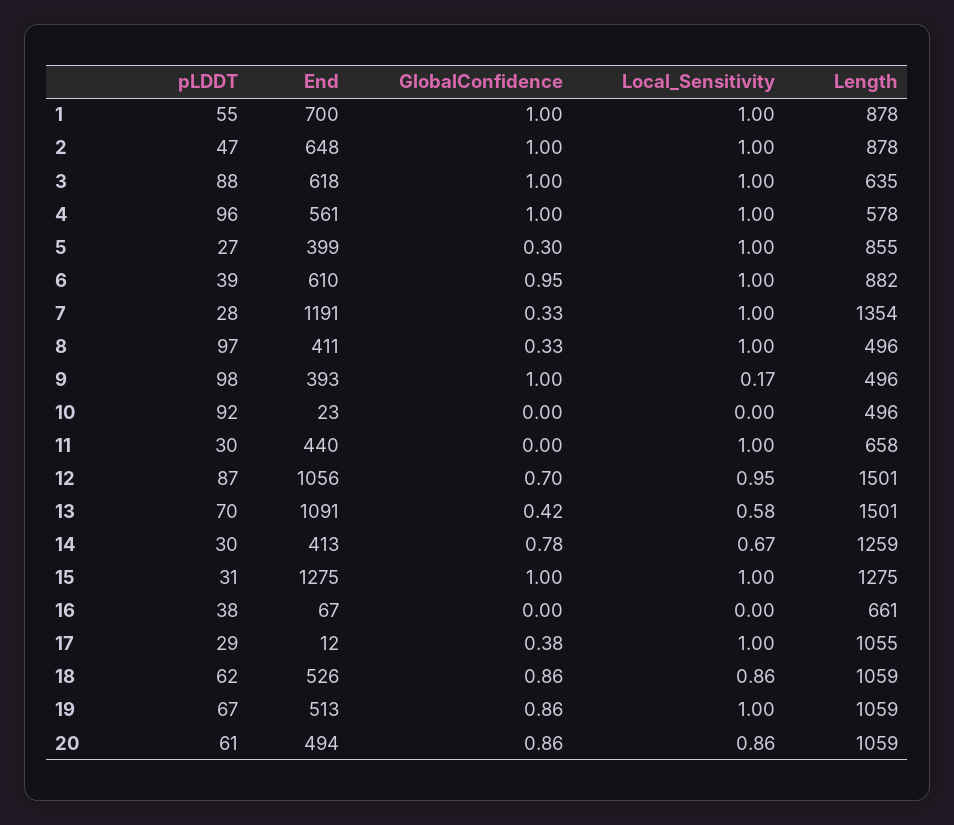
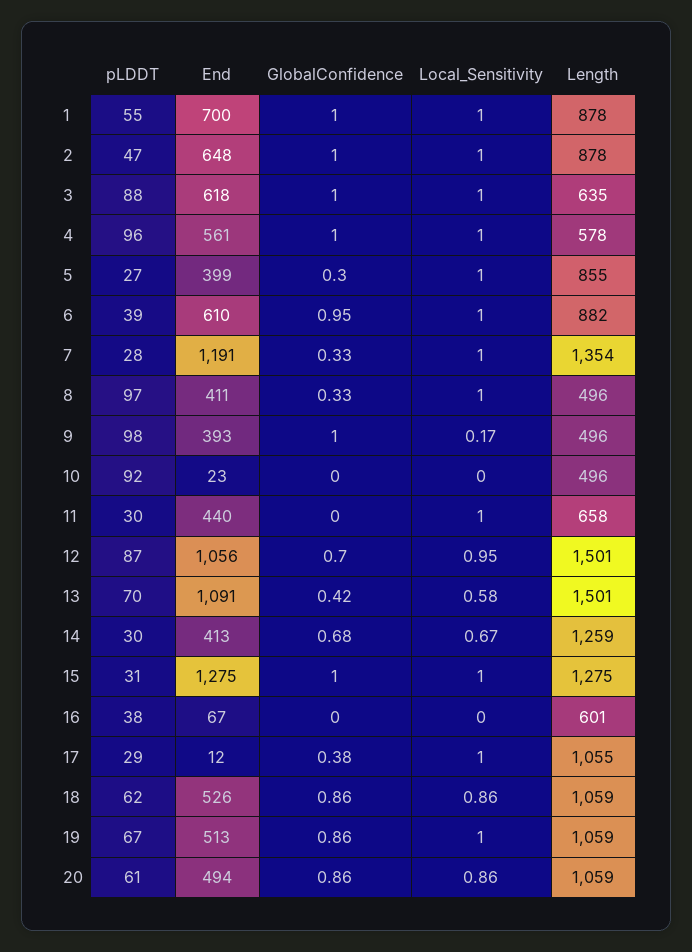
  {
    "pLDDT": {
      "1": 55,
      "2": 47,
      "3": 88,
      "4": 96,
      "5": 27,
      "6": 39,
      "7": 28,
      "8": 97,
      "9": 98,
      "10": 92,
      "11": 30,
      "12": 87,
      "13": 70,
      "14": 30,
      "15": 31,
      "16": 38,
      "17": 29,
      "18": 62,
      "19": 67,
      "20": 61
    },
    "End": {
      "1": 700,
      "2": 648,
      "3": 618,
      "4": 561,
      "5": 399,
      "6": 610,
      "7": 1191,
      "8": 411,
      "9": 393,
      "10": 23,
      "11": 440,
      "12": 1056,
      "13": 1091,
      "14": 413,
      "15": 1275,
      "16": 67,
      "17": 12,
      "18": 526,
      "19": 513,
      "20": 494
    },
    "GlobalConfidence": {
      "1": 1,
      "2": 1,
      "3": 1,
      "4": 1,
      "5": 0.3,
      "6": 0.95,
      "7": 0.33,
      "8": 0.33,
      "9": 1,
      "10": 0,
      "11": 0,
      "12": 0.7,
      "13": 0.42,
-     "14": 0.78,
+     "14": 0.68,
      "15": 1,
      "16": 0,
      "17": 0.38,
      "18": 0.86,
      "19": 0.86,
      "20": 0.86
    },
    "Local_Sensitivity": {
      "1": 1,
      "2": 1,
      "3": 1,
      "4": 1,
      "5": 1,
      "6": 1,
      "7": 1,
      "8": 1,
      "9": 0.17,
      "10": 0,
      "11": 1,
      "12": 0.95,
      "13": 0.58,
      "14": 0.67,
      "15": 1,
      "16": 0,
      "17": 1,
      "18": 0.86,
      "19": 1,
      "20": 0.86
    },
    "Length": {
      "1": 878,
      "2": 878,
      "3": 635,
      "4": 578,
      "5": 855,
      "6": 882,
      "7": 1354,
      "8": 496,
      "9": 496,
      "10": 496,
      "11": 658,
      "12": 1501,
      "13": 1501,
      "14": 1259,
      "15": 1275,
-     "16": 661,
+     "16": 601,
      "17": 1055,
      "18": 1059,
      "19": 1059,
      "20": 1059
    }
  }

